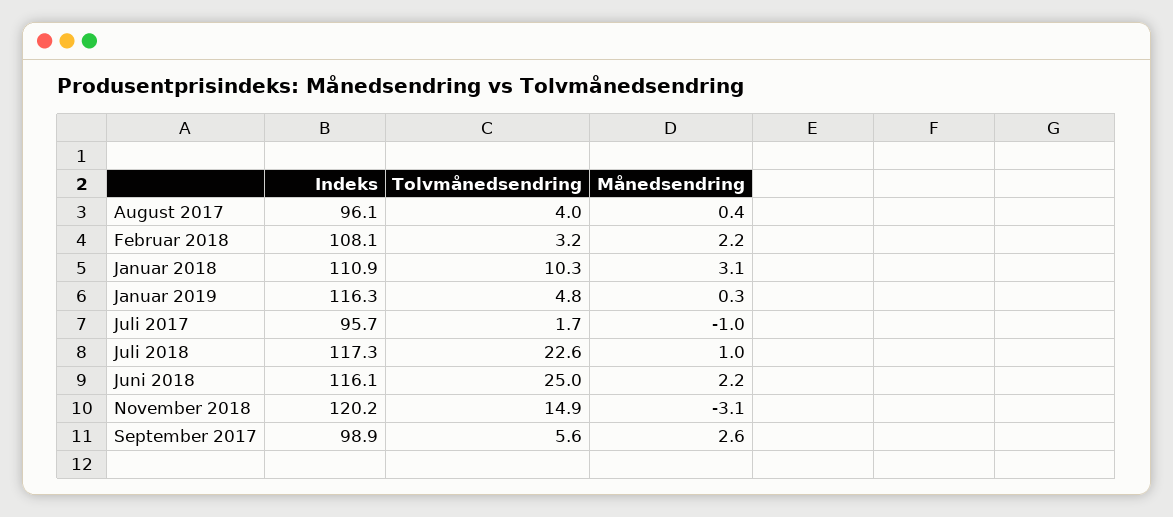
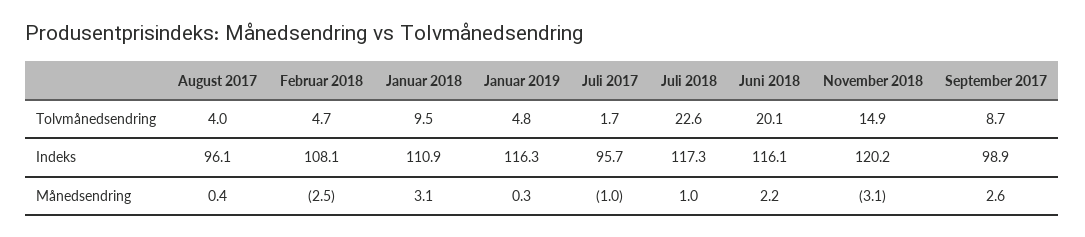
  {
    "Indeks": {
      "August 2017": 96.1,
      "Februar 2018": 108.1,
      "Januar 2018": 110.9,
      "Januar 2019": 116.3,
      "Juli 2017": 95.7,
      "Juli 2018": 117.3,
      "Juni 2018": 116.1,
      "November 2018": 120.2,
      "September 2017": 98.9
    },
    "Tolvmånedsendring": {
      "August 2017": 4,
-     "Februar 2018": 3.2,
+     "Februar 2018": 4.7,
-     "Januar 2018": 10.3,
+     "Januar 2018": 9.5,
      "Januar 2019": 4.8,
      "Juli 2017": 1.7,
      "Juli 2018": 22.6,
-     "Juni 2018": 25,
+     "Juni 2018": 20.1,
      "November 2018": 14.9,
-     "September 2017": 5.6
+     "September 2017": 8.7
    },
    "Månedsendring": {
      "August 2017": 0.4,
-     "Februar 2018": 2.2,
+     "Februar 2018": -2.5,
      "Januar 2018": 3.1,
      "Januar 2019": 0.3,
      "Juli 2017": -1,
      "Juli 2018": 1,
      "Juni 2018": 2.2,
      "November 2018": -3.1,
      "September 2017": 2.6
    }
  }

